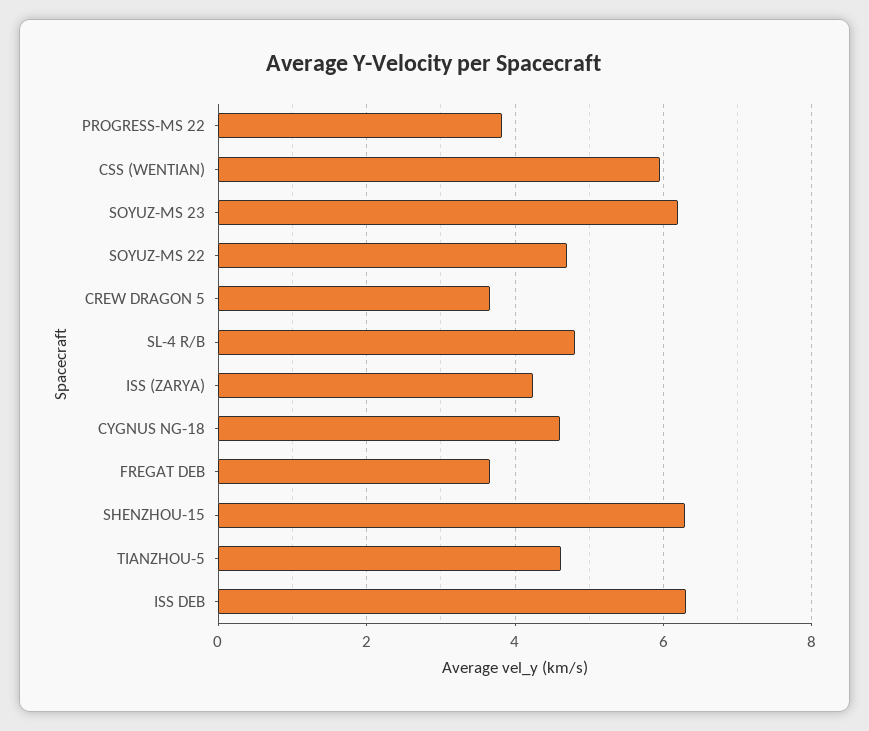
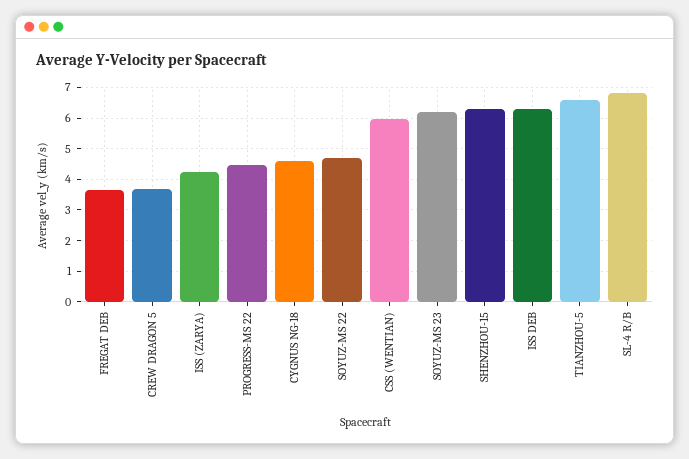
  {
-   "PROGRESS-MS 22": 3.8,
+   "PROGRESS-MS 22": 4.4,
    "CSS (WENTIAN)": 6,
    "SOYUZ-MS 23": 6.2,
    "SOYUZ-MS 22": 4.6,
    "CREW DRAGON 5": 3.6,
-   "SL-4 R/B": 4.8,
+   "SL-4 R/B": 6.8,
    "ISS (ZARYA)": 4.2,
    "CYGNUS NG-18": 4.6,
    "FREGAT DEB": 3.6,
    "SHENZHOU-15": 6.2,
-   "TIANZHOU-5": 4.6,
+   "TIANZHOU-5": 6.6,
    "ISS DEB": 6.4
  }

